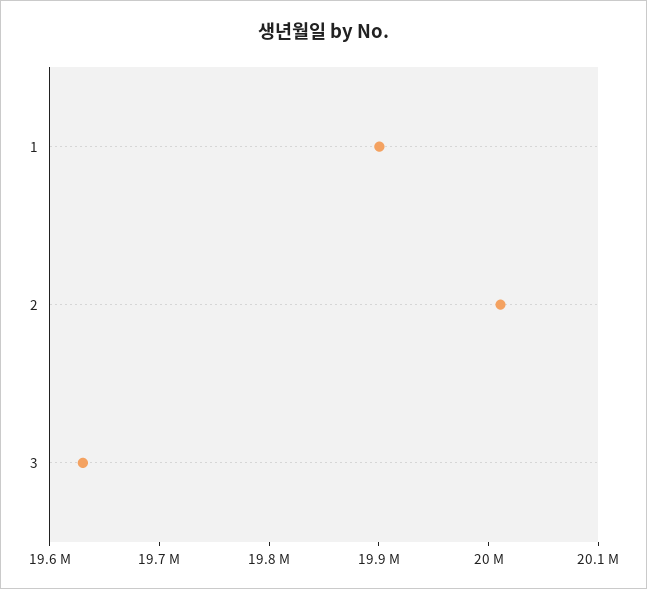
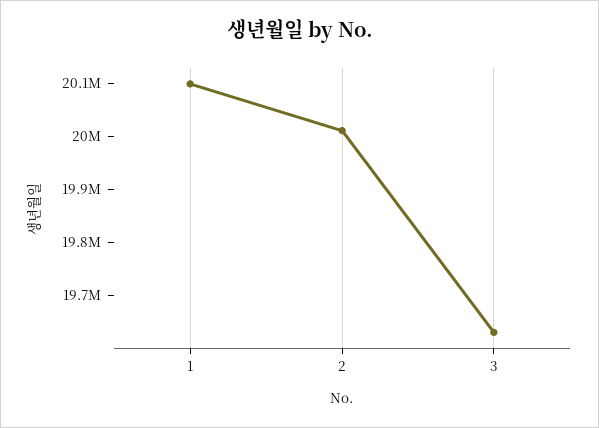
  {
-   "1": 19900000,
+   "1": 20100000,
    "2": 20020000,
    "3": 19640000
  }

